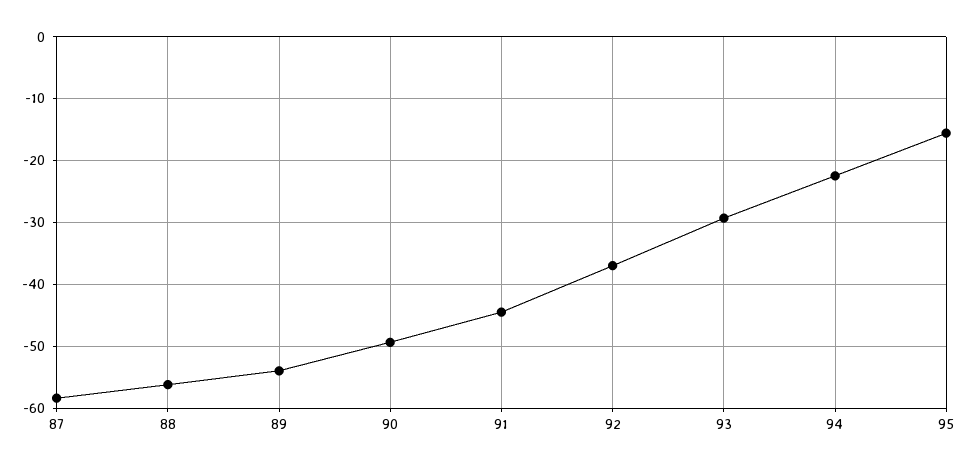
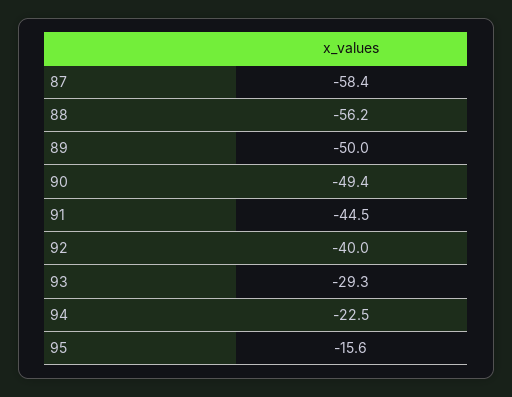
  {
    "87": -58.4,
    "88": -56.2,
-   "89": -54,
+   "89": -50,
    "90": -49.4,
    "91": -44.5,
-   "92": -37,
+   "92": -40,
    "93": -29.3,
    "94": -22.5,
    "95": -15.6
  }

